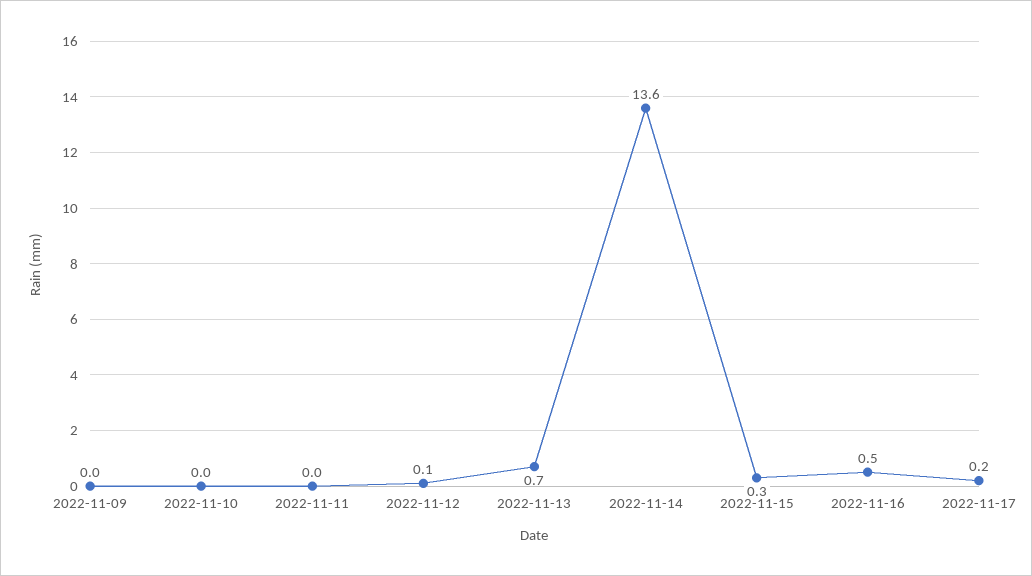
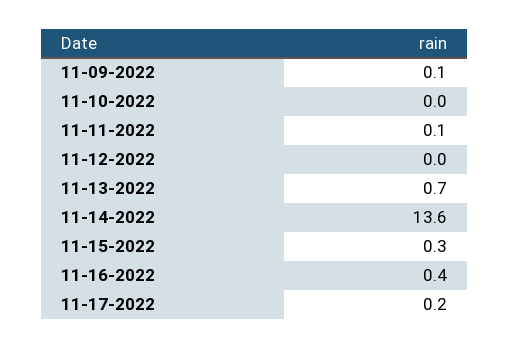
  {
-   "2022-11-09": 0,
+   "2022-11-09": 0.1,
    "2022-11-10": 0,
-   "2022-11-11": 0,
+   "2022-11-11": 0.1,
-   "2022-11-12": 0.1,
+   "2022-11-12": 0,
    "2022-11-13": 0.7,
    "2022-11-14": 13.6,
    "2022-11-15": 0.3,
-   "2022-11-16": 0.5,
+   "2022-11-16": 0.4,
    "2022-11-17": 0.2
  }

